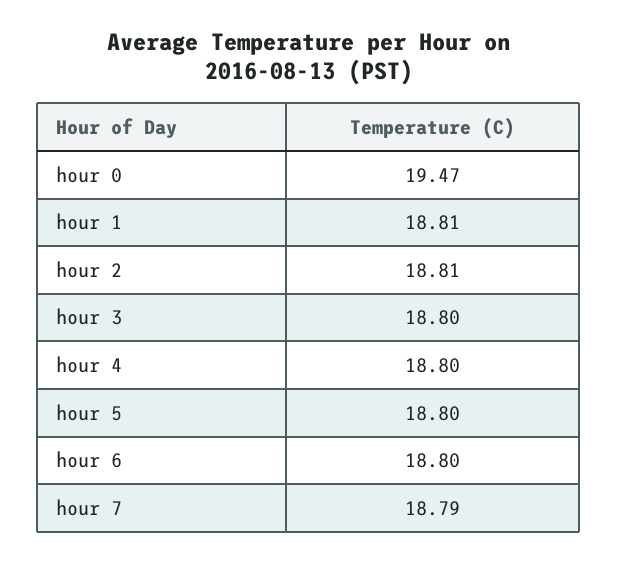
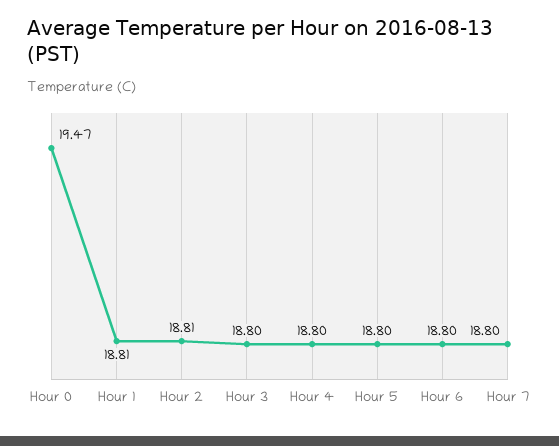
  {
    "hour 0": 19.47,
    "hour 1": 18.81,
    "hour 2": 18.81,
    "hour 3": 18.8,
    "hour 4": 18.8,
    "hour 5": 18.8,
    "hour 6": 18.8,
-   "hour 7": 18.79
+   "hour 7": 18.8
  }

